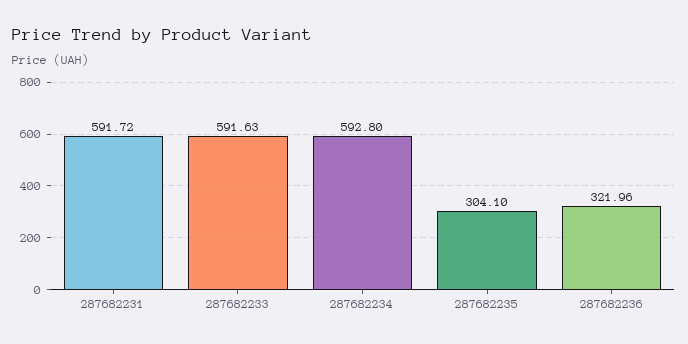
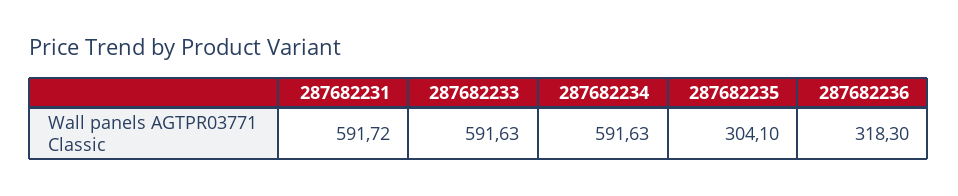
  {
    "287682231": 591.72,
    "287682233": 591.63,
-   "287682234": 592.8,
+   "287682234": 591.63,
    "287682235": 304.1,
-   "287682236": 321.96
+   "287682236": 318.3
  }

